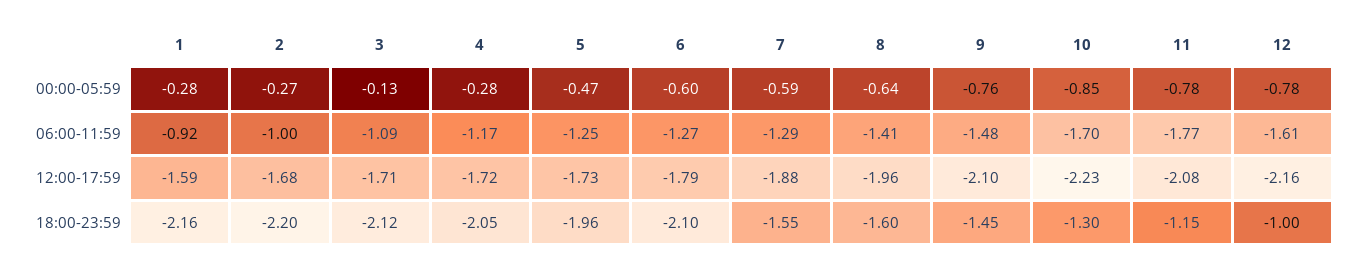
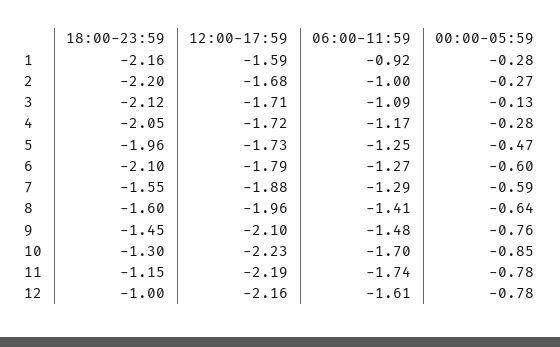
  {
    "1": {
      "00:00-05:59": -0.28,
      "06:00-11:59": -0.92,
      "12:00-17:59": -1.59,
      "18:00-23:59": -2.16
    },
    "2": {
      "00:00-05:59": -0.27,
      "06:00-11:59": -1,
      "12:00-17:59": -1.68,
      "18:00-23:59": -2.2
    },
    "3": {
      "00:00-05:59": -0.13,
      "06:00-11:59": -1.09,
      "12:00-17:59": -1.71,
      "18:00-23:59": -2.12
    },
    "4": {
      "00:00-05:59": -0.28,
      "06:00-11:59": -1.17,
      "12:00-17:59": -1.72,
      "18:00-23:59": -2.05
    },
    "5": {
      "00:00-05:59": -0.47,
      "06:00-11:59": -1.25,
      "12:00-17:59": -1.73,
      "18:00-23:59": -1.96
    },
    "6": {
      "00:00-05:59": -0.6,
      "06:00-11:59": -1.27,
      "12:00-17:59": -1.79,
      "18:00-23:59": -2.1
    },
    "7": {
      "00:00-05:59": -0.59,
      "06:00-11:59": -1.29,
      "12:00-17:59": -1.88,
      "18:00-23:59": -1.55
    },
    "8": {
      "00:00-05:59": -0.64,
      "06:00-11:59": -1.41,
      "12:00-17:59": -1.96,
      "18:00-23:59": -1.6
    },
    "9": {
      "00:00-05:59": -0.76,
      "06:00-11:59": -1.48,
      "12:00-17:59": -2.1,
      "18:00-23:59": -1.45
    },
    "10": {
      "00:00-05:59": -0.85,
      "06:00-11:59": -1.7,
      "12:00-17:59": -2.23,
      "18:00-23:59": -1.3
    },
    "11": {
      "00:00-05:59": -0.78,
-     "06:00-11:59": -1.77,
+     "06:00-11:59": -1.74,
-     "12:00-17:59": -2.08,
+     "12:00-17:59": -2.19,
      "18:00-23:59": -1.15
    },
    "12": {
      "00:00-05:59": -0.78,
      "06:00-11:59": -1.61,
      "12:00-17:59": -2.16,
      "18:00-23:59": -1
    }
  }

